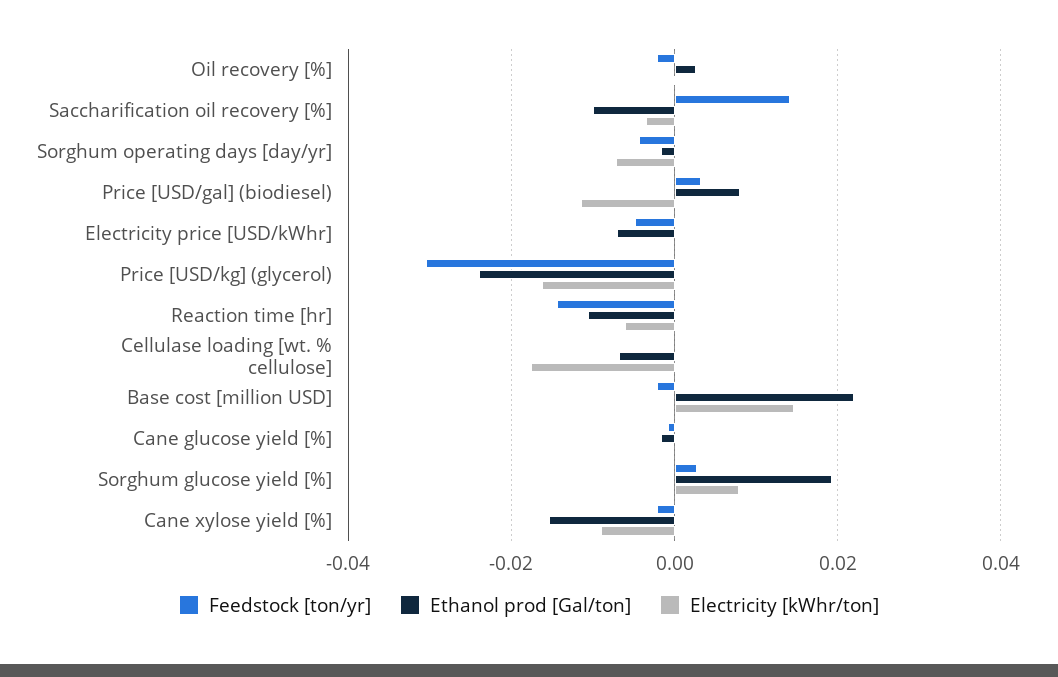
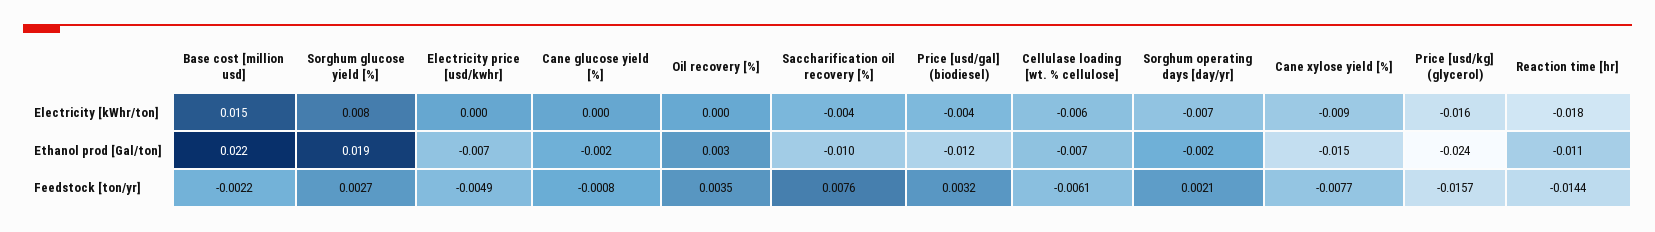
  {
    "Feedstock [ton/yr]": {
-     "Oil recovery [%]": -0.002,
+     "Oil recovery [%]": 0.0035,
-     "Saccharification oil recovery [%]": 0.014,
+     "Saccharification oil recovery [%]": 0.0076,
-     "Sorghum operating days [day/yr]": -0.004,
+     "Sorghum operating days [day/yr]": 0.0021,
      "Price [USD/gal] (biodiesel)": 0.0032,
      "Electricity price [USD/kWhr]": -0.0049,
-     "Price [USD/kg] (glycerol)": -0.03,
+     "Price [USD/kg] (glycerol)": -0.0157,
      "Reaction time [hr]": -0.0144,
-     "Cellulase loading [wt. % cellulose]": 0,
+     "Cellulase loading [wt. % cellulose]": -0.0061,
      "Base cost [million USD]": -0.0022,
      "Cane glucose yield [%]": -0.0008,
      "Sorghum glucose yield [%]": 0.0027,
-     "Cane xylose yield [%]": -0.002
+     "Cane xylose yield [%]": -0.0077
    },
    "Ethanol prod [Gal/ton]": {
      "Oil recovery [%]": 0.003,
      "Saccharification oil recovery [%]": -0.01,
      "Sorghum operating days [day/yr]": -0.002,
-     "Price [USD/gal] (biodiesel)": 0.008,
+     "Price [USD/gal] (biodiesel)": -0.012,
      "Electricity price [USD/kWhr]": -0.007,
      "Price [USD/kg] (glycerol)": -0.024,
      "Reaction time [hr]": -0.011,
      "Cellulase loading [wt. % cellulose]": -0.007,
      "Base cost [million USD]": 0.022,
      "Cane glucose yield [%]": -0.002,
      "Sorghum glucose yield [%]": 0.019,
      "Cane xylose yield [%]": -0.015
    },
    "Electricity [kWhr/ton]": {
      "Oil recovery [%]": 0,
      "Saccharification oil recovery [%]": -0.004,
      "Sorghum operating days [day/yr]": -0.007,
-     "Price [USD/gal] (biodiesel)": -0.012,
+     "Price [USD/gal] (biodiesel)": -0.004,
      "Electricity price [USD/kWhr]": 0,
      "Price [USD/kg] (glycerol)": -0.016,
-     "Reaction time [hr]": -0.006,
+     "Reaction time [hr]": -0.018,
-     "Cellulase loading [wt. % cellulose]": -0.018,
+     "Cellulase loading [wt. % cellulose]": -0.006,
      "Base cost [million USD]": 0.015,
      "Cane glucose yield [%]": 0,
      "Sorghum glucose yield [%]": 0.008,
      "Cane xylose yield [%]": -0.009
    }
  }

